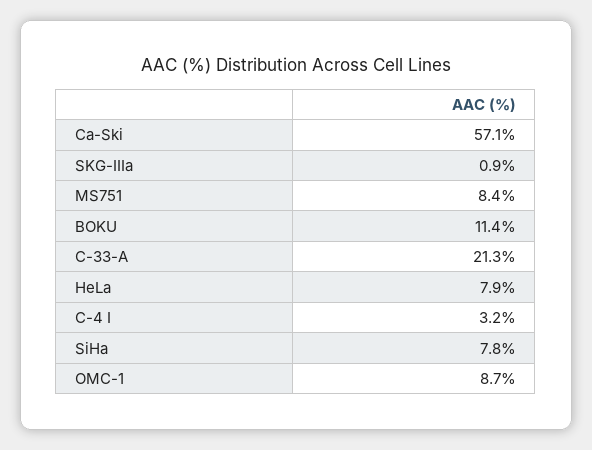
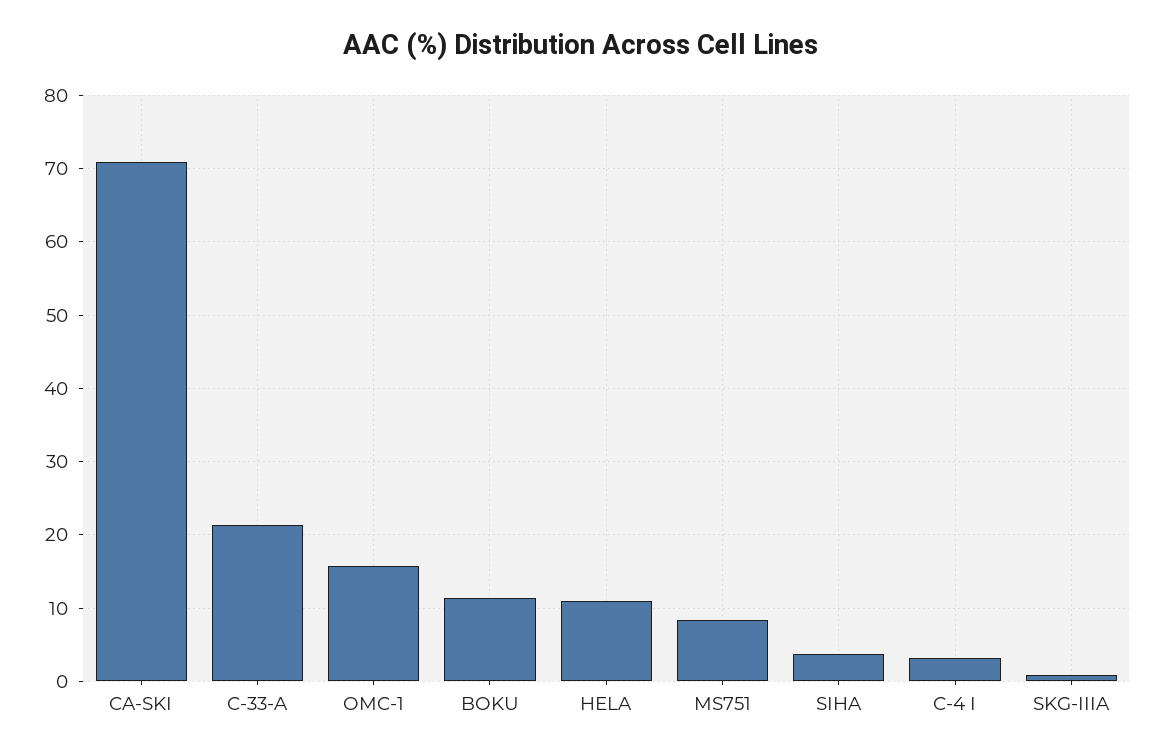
  {
-   "Ca-Ski": 57.1,
+   "Ca-Ski": 71,
    "SKG-IIIa": 0.9,
    "MS751": 8.4,
    "BOKU": 11.4,
    "C-33-A": 21.3,
-   "HeLa": 7.9,
+   "HeLa": 11,
    "C-4 I": 3.2,
-   "SiHa": 7.8,
+   "SiHa": 4,
-   "OMC-1": 8.7
+   "OMC-1": 16
  }

